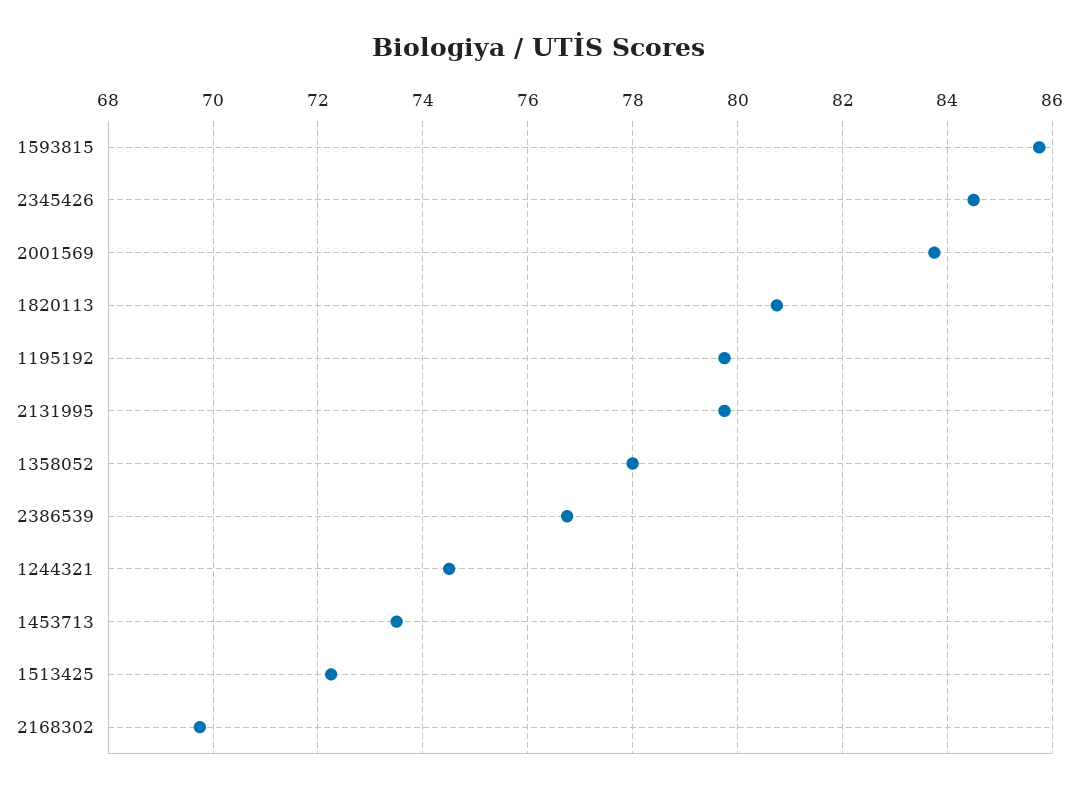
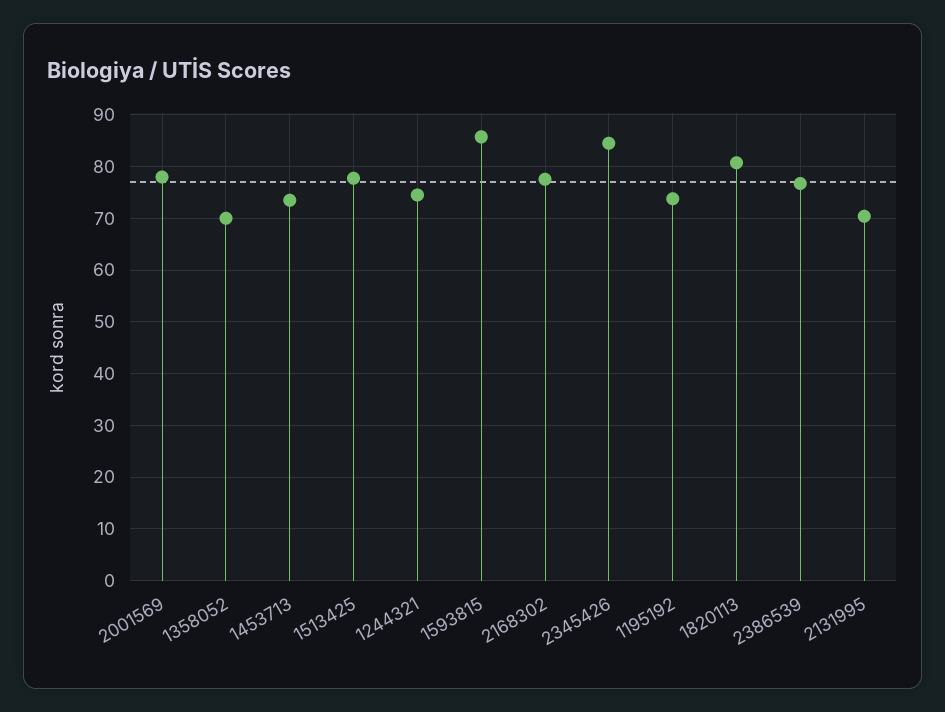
  {
    "1593815": 85.8,
    "2345426": 84.6,
-   "2001569": 83.8,
+   "2001569": 78,
    "1820113": 80.8,
-   "1195192": 79.8,
+   "1195192": 74,
-   "2131995": 79.8,
+   "2131995": 70,
-   "1358052": 78,
+   "1358052": 70,
    "2386539": 76.8,
    "1244321": 74.6,
    "1453713": 73.6,
-   "1513425": 72.2,
+   "1513425": 78,
-   "2168302": 69.8
+   "2168302": 78
  }

